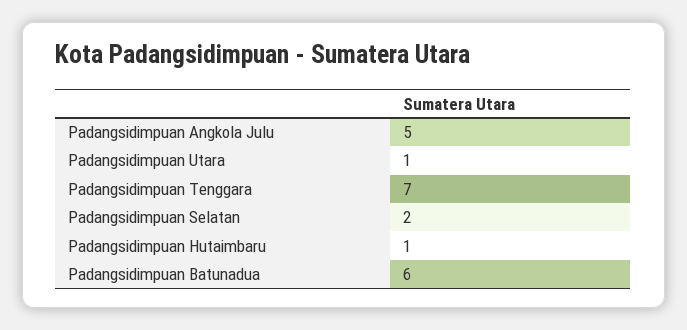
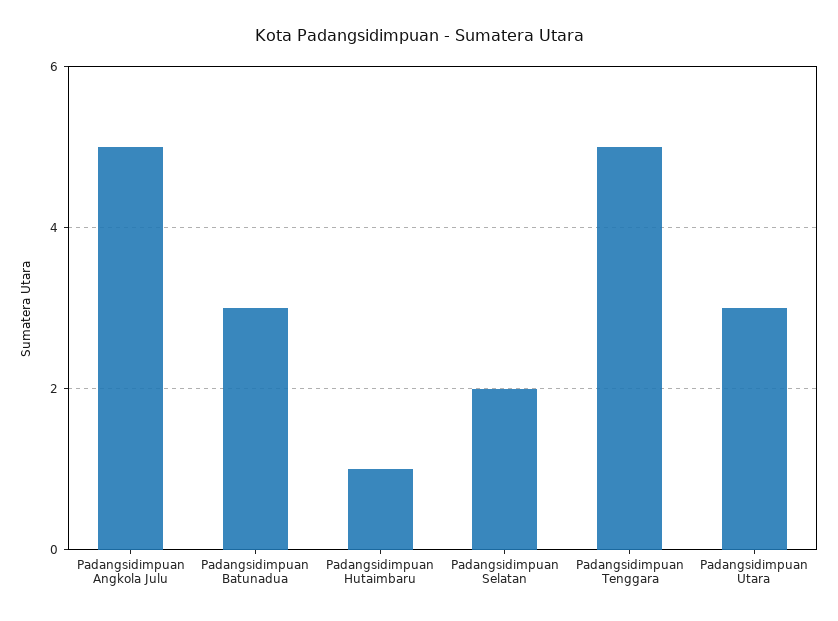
  {
    "Padangsidimpuan Angkola Julu": 5,
-   "Padangsidimpuan Utara": 1,
+   "Padangsidimpuan Utara": 3,
-   "Padangsidimpuan Tenggara": 7,
+   "Padangsidimpuan Tenggara": 5,
    "Padangsidimpuan Selatan": 2,
    "Padangsidimpuan Hutaimbaru": 1,
-   "Padangsidimpuan Batunadua": 6
+   "Padangsidimpuan Batunadua": 3
  }

